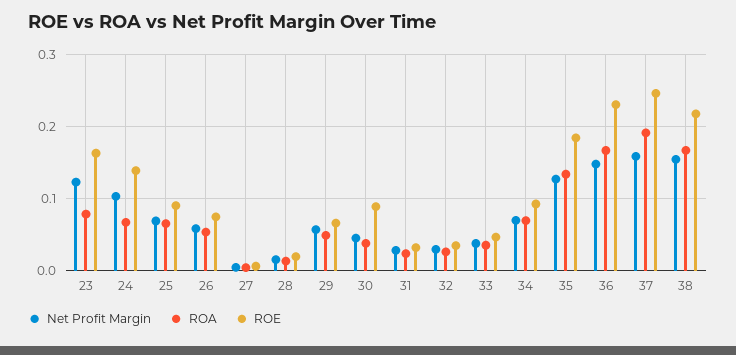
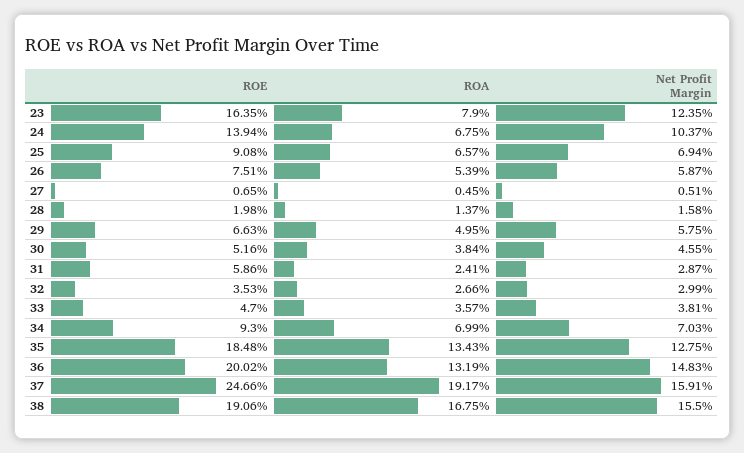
  {
    "Net Profit Margin": {
      "23": 0.1235,
      "24": 0.1037,
      "25": 0.0694,
      "26": 0.0587,
      "27": 0.0051,
      "28": 0.0158,
      "29": 0.0575,
      "30": 0.0455,
      "31": 0.0287,
      "32": 0.0299,
      "33": 0.0381,
      "34": 0.0703,
      "35": 0.1275,
      "36": 0.1483,
      "37": 0.1591,
      "38": 0.155
    },
    "ROA": {
      "23": 0.079,
      "24": 0.0675,
      "25": 0.0657,
      "26": 0.0539,
      "27": 0.0045,
      "28": 0.0137,
      "29": 0.0495,
      "30": 0.0384,
      "31": 0.0241,
      "32": 0.0266,
      "33": 0.0357,
      "34": 0.0699,
      "35": 0.1343,
-     "36": 0.17,
+     "36": 0.1319,
      "37": 0.1917,
      "38": 0.1675
    },
    "ROE": {
      "23": 0.1635,
      "24": 0.1394,
      "25": 0.0908,
      "26": 0.0751,
      "27": 0.0065,
      "28": 0.0198,
      "29": 0.0663,
-     "30": 0.09,
+     "30": 0.0516,
-     "31": 0.03,
+     "31": 0.0586,
      "32": 0.0353,
      "33": 0.047,
      "34": 0.093,
      "35": 0.1848,
-     "36": 0.23,
+     "36": 0.2002,
      "37": 0.2466,
-     "38": 0.22
+     "38": 0.1906
    }
  }

